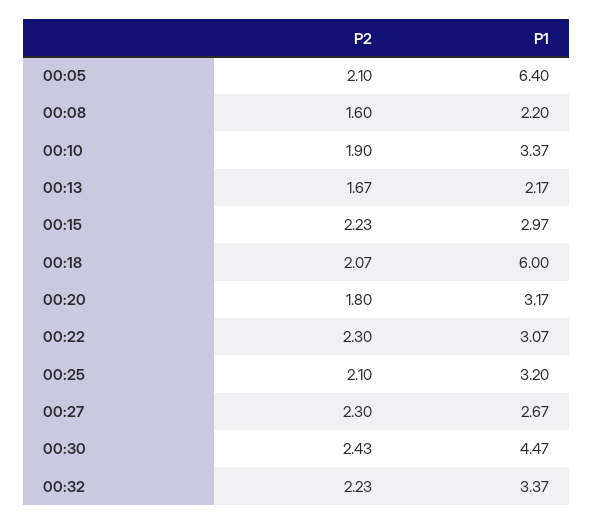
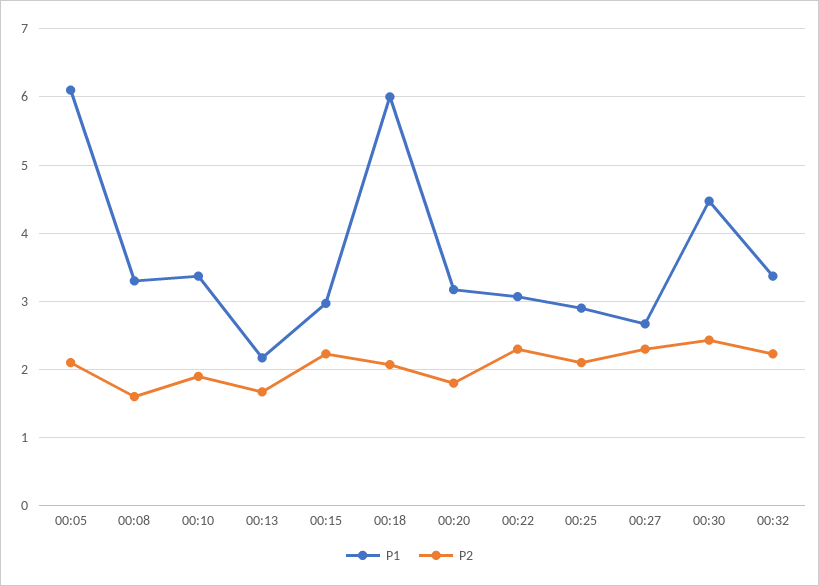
  {
    "P2": {
      "00:05": 2.1,
      "00:08": 1.6,
      "00:10": 1.9,
      "00:13": 1.67,
      "00:15": 2.23,
      "00:18": 2.07,
      "00:20": 1.8,
      "00:22": 2.3,
      "00:25": 2.1,
      "00:27": 2.3,
      "00:30": 2.43,
      "00:32": 2.23
    },
    "P1": {
-     "00:05": 6.4,
+     "00:05": 6.1,
-     "00:08": 2.2,
+     "00:08": 3.3,
      "00:10": 3.37,
      "00:13": 2.17,
      "00:15": 2.97,
      "00:18": 6,
      "00:20": 3.17,
      "00:22": 3.07,
-     "00:25": 3.2,
+     "00:25": 2.9,
      "00:27": 2.67,
      "00:30": 4.47,
      "00:32": 3.37
    }
  }

